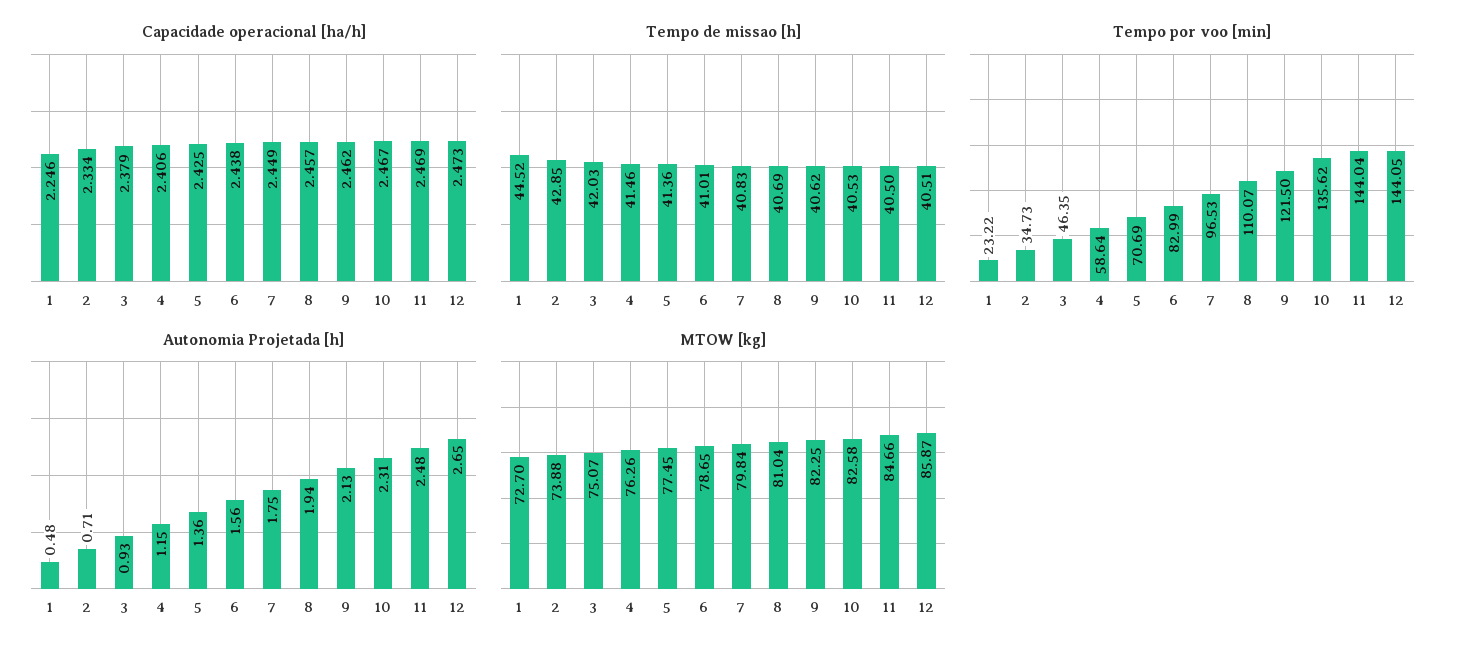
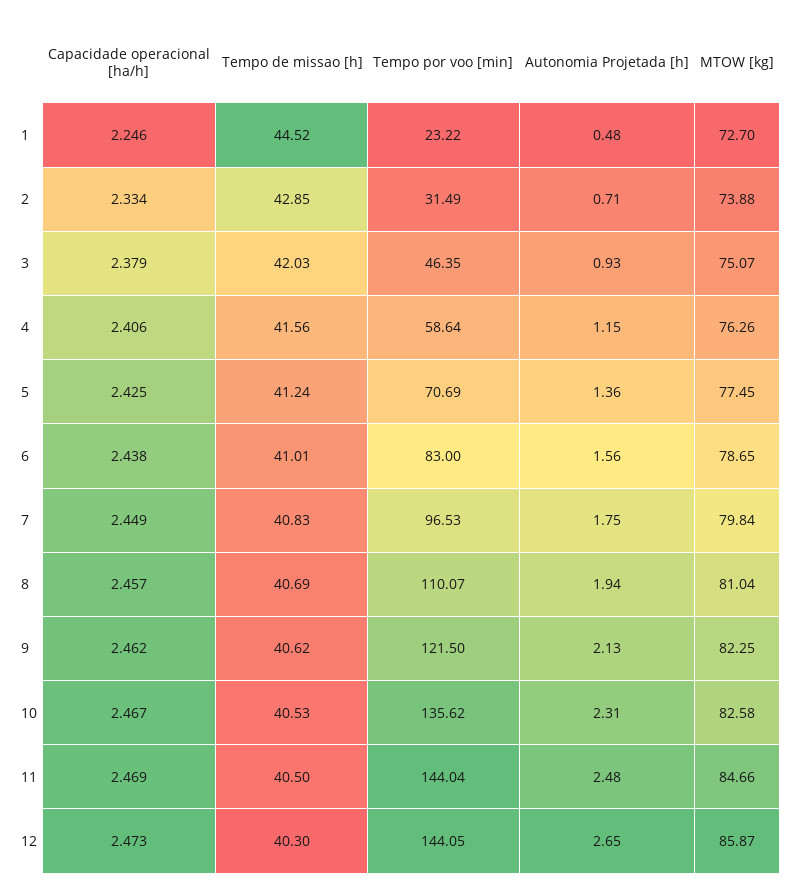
  {
    "Capacidade operacional [ha/h]": {
      "1": 2.246,
      "2": 2.334,
      "3": 2.379,
      "4": 2.406,
      "5": 2.425,
      "6": 2.438,
      "7": 2.449,
      "8": 2.457,
      "9": 2.462,
      "10": 2.467,
      "11": 2.469,
      "12": 2.473
    },
    "Tempo de missao [h]": {
      "1": 44.52,
      "2": 42.85,
      "3": 42.03,
-     "4": 41.46,
+     "4": 41.56,
-     "5": 41.36,
+     "5": 41.24,
      "6": 41.01,
      "7": 40.83,
      "8": 40.69,
      "9": 40.62,
      "10": 40.53,
      "11": 40.5,
-     "12": 40.51
+     "12": 40.3
    },
    "Tempo por voo [min]": {
      "1": 23.22,
-     "2": 34.73,
+     "2": 31.49,
      "3": 46.35,
      "4": 58.64,
      "5": 70.69,
-     "6": 82.99,
+     "6": 83,
      "7": 96.53,
      "8": 110.07,
      "9": 121.5,
      "10": 135.62,
      "11": 144.04,
      "12": 144.05
    },
    "Autonomia Projetada [h]": {
      "1": 0.48,
      "2": 0.71,
      "3": 0.93,
      "4": 1.15,
      "5": 1.36,
      "6": 1.56,
      "7": 1.75,
      "8": 1.94,
      "9": 2.13,
      "10": 2.31,
      "11": 2.48,
      "12": 2.65
    },
    "MTOW [kg]": {
      "1": 72.7,
      "2": 73.88,
      "3": 75.07,
      "4": 76.26,
      "5": 77.45,
      "6": 78.65,
      "7": 79.84,
      "8": 81.04,
      "9": 82.25,
      "10": 82.58,
      "11": 84.66,
      "12": 85.87
    }
  }

